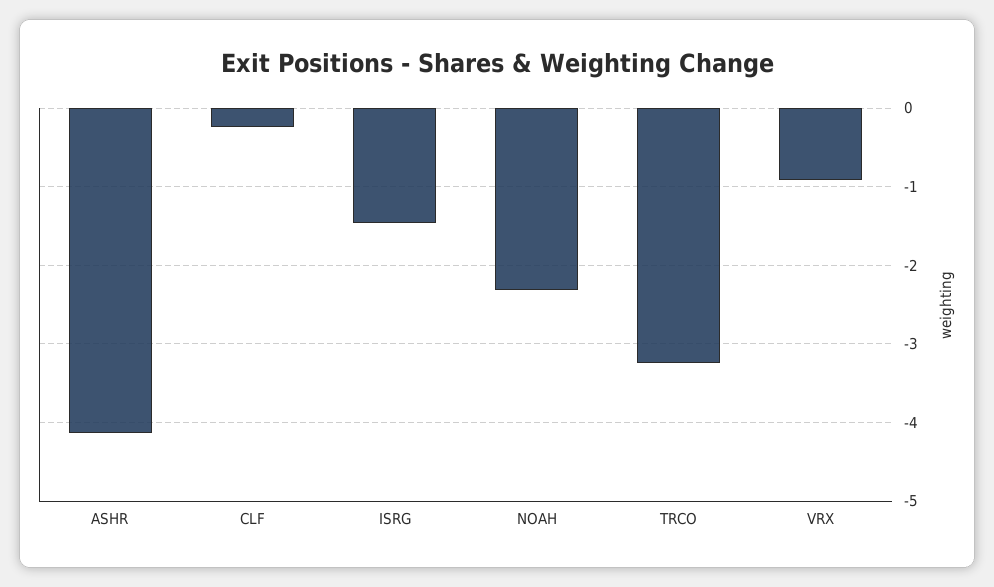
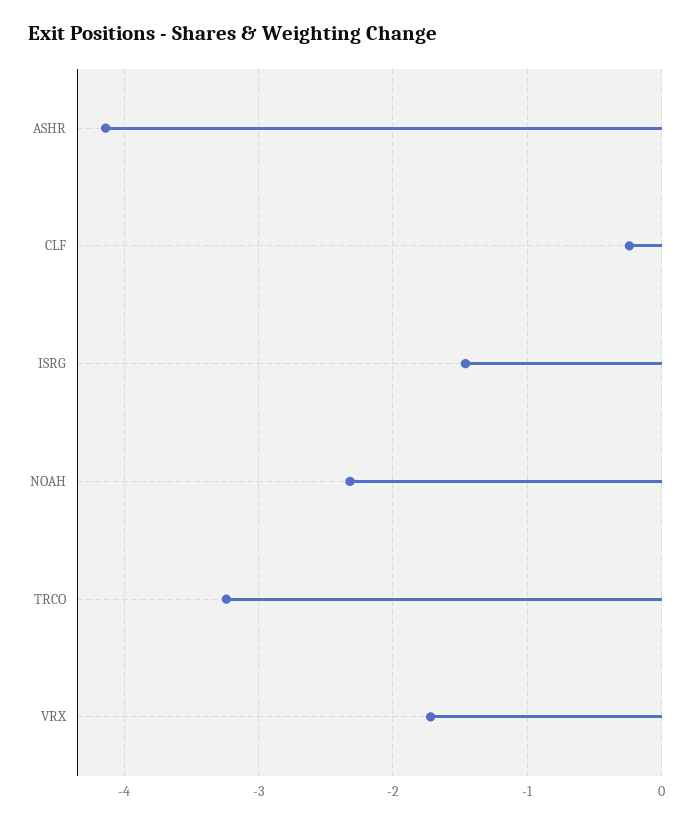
  {
    "ASHR": -4.1,
    "CLF": -0.2,
    "ISRG": -1.5,
    "NOAH": -2.3,
    "TRCO": -3.2,
-   "VRX": -0.9
+   "VRX": -1.7
  }

